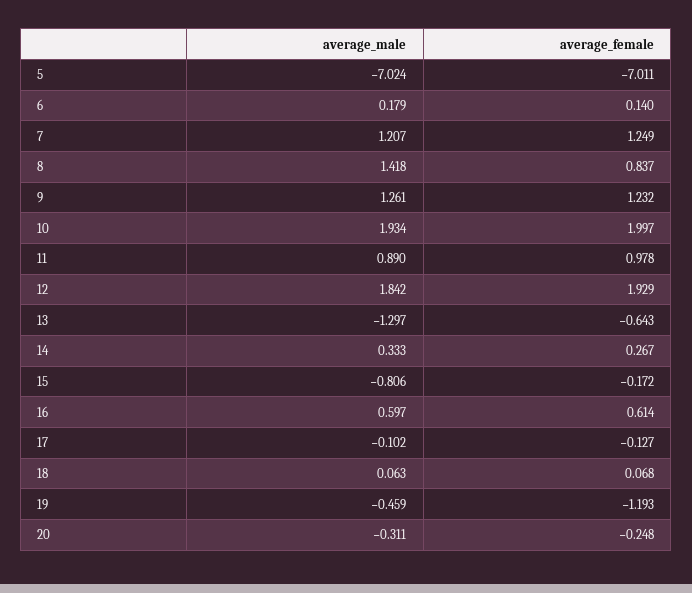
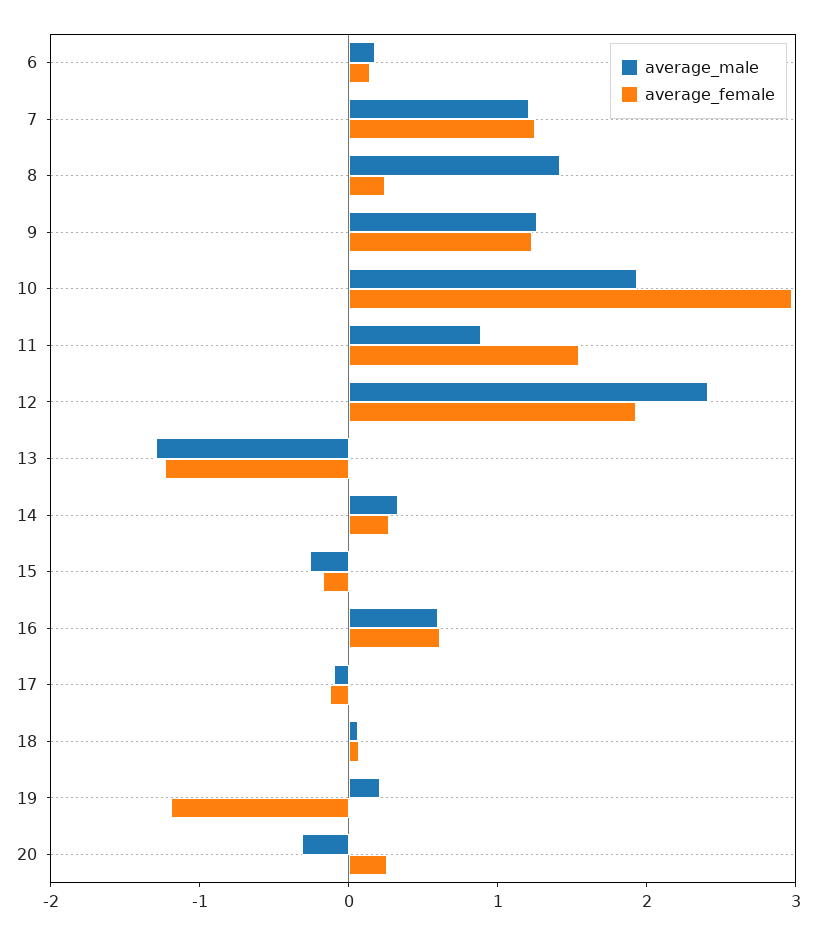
  {
    "average_male": {
-     "5": -7.024,
      "6": 0.179,
      "7": 1.207,
      "8": 1.418,
      "9": 1.261,
      "10": 1.934,
      "11": 0.89,
-     "12": 1.842,
+     "12": 2.4,
      "13": -1.297,
      "14": 0.333,
-     "15": -0.806,
+     "15": -0.2,
      "16": 0.597,
      "17": -0.102,
      "18": 0.063,
-     "19": -0.459,
+     "19": 0.2,
      "20": -0.311
    },
    "average_female": {
-     "5": -7.011,
      "6": 0.14,
      "7": 1.249,
-     "8": 0.837,
+     "8": 0.2,
      "9": 1.232,
-     "10": 1.997,
+     "10": 3,
-     "11": 0.978,
+     "11": 1.6,
      "12": 1.929,
-     "13": -0.643,
+     "13": -1.2,
      "14": 0.267,
      "15": -0.172,
      "16": 0.614,
      "17": -0.127,
      "18": 0.068,
      "19": -1.193,
-     "20": -0.248
+     "20": 0.2
    }
  }

